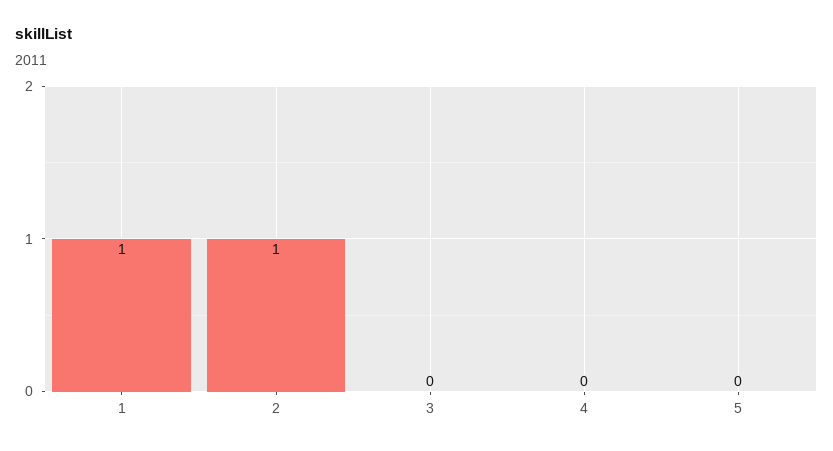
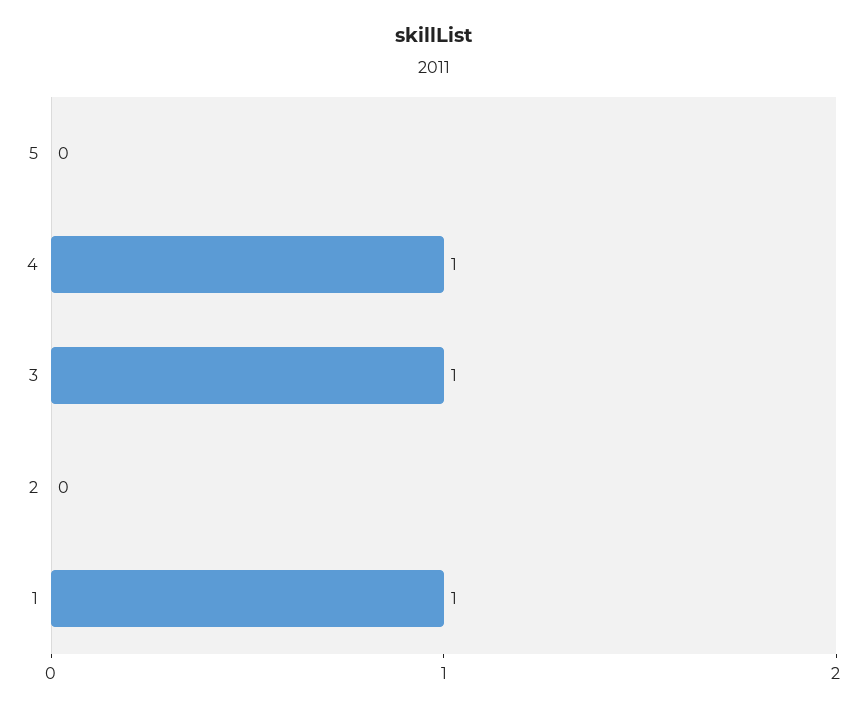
  {
    "1": 1,
-   "2": 1,
+   "2": 0,
-   "3": 0,
+   "3": 1,
-   "4": 0,
+   "4": 1,
    "5": 0
  }

